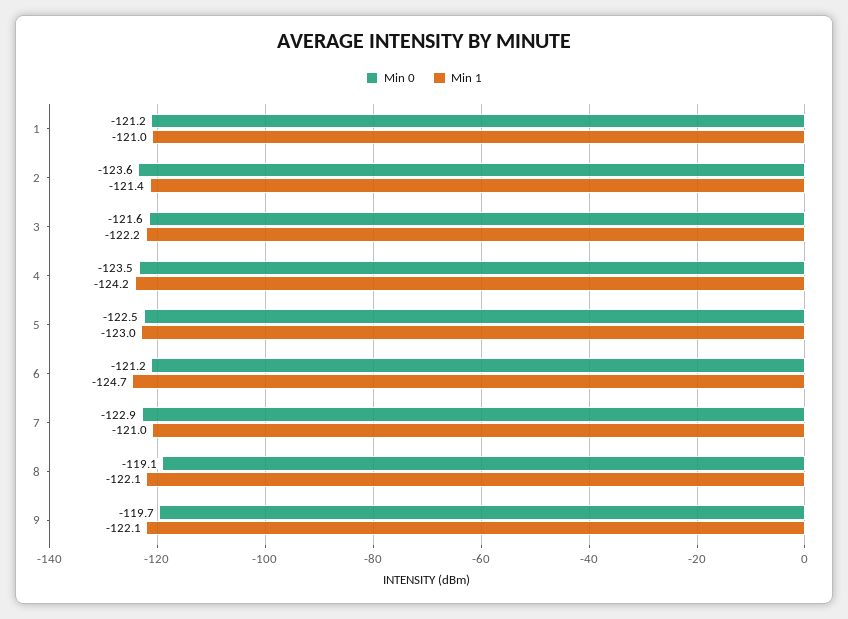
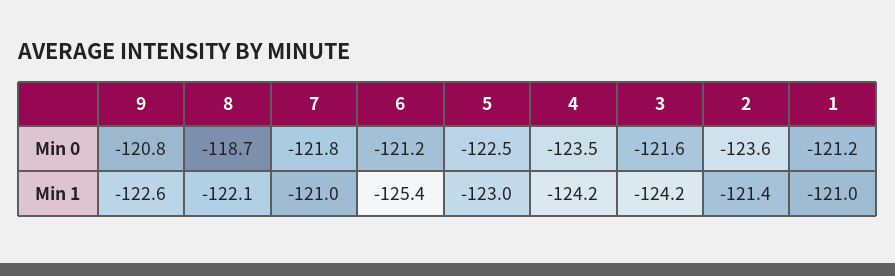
  {
    "Min 0": {
      "1": -121.2,
      "2": -123.6,
      "3": -121.6,
      "4": -123.5,
      "5": -122.5,
      "6": -121.2,
-     "7": -122.9,
+     "7": -121.8,
-     "8": -119.1,
+     "8": -118.7,
-     "9": -119.7
+     "9": -120.8
    },
    "Min 1": {
      "1": -121,
      "2": -121.4,
-     "3": -122.2,
+     "3": -124.2,
      "4": -124.2,
      "5": -123,
-     "6": -124.7,
+     "6": -125.4,
      "7": -121,
      "8": -122.1,
-     "9": -122.1
+     "9": -122.6
    }
  }

